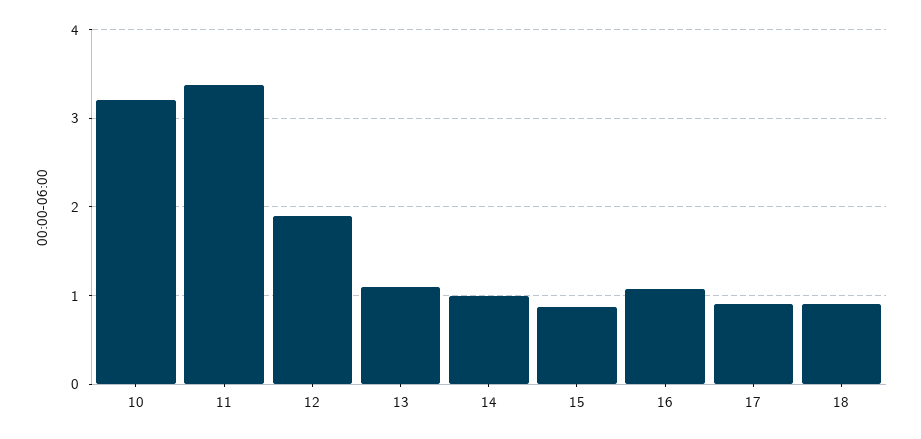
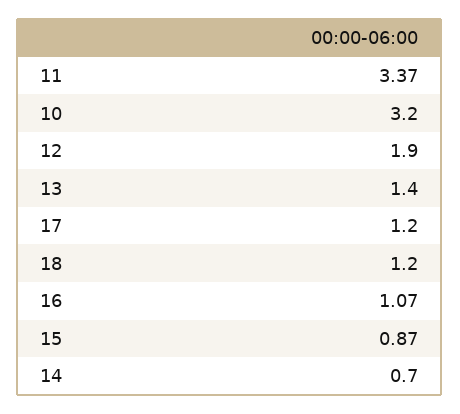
  {
    "10": 3.2,
    "11": 3.37,
    "12": 1.9,
-   "13": 1.1,
+   "13": 1.4,
-   "14": 1,
+   "14": 0.7,
    "15": 0.87,
    "16": 1.07,
-   "17": 0.9,
+   "17": 1.2,
-   "18": 0.9
+   "18": 1.2
  }

